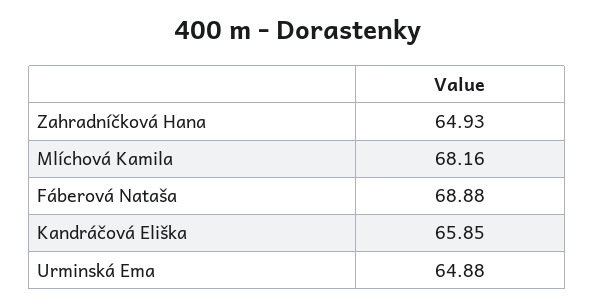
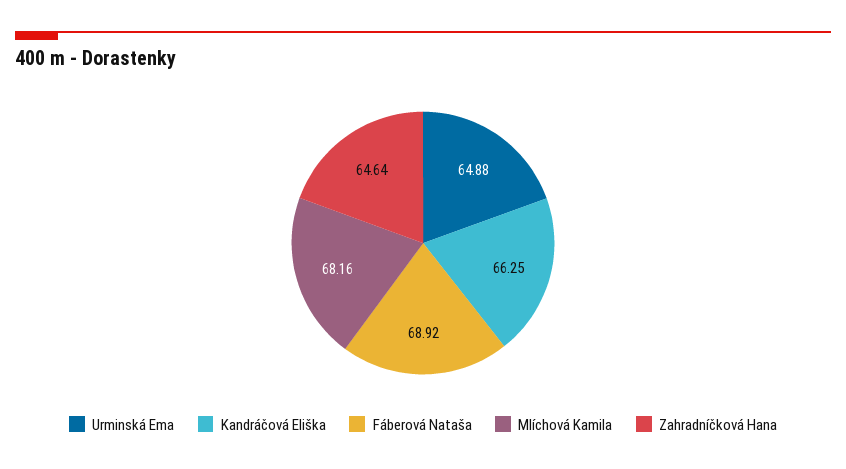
  {
-   "Zahradníčková Hana": 64.93,
+   "Zahradníčková Hana": 64.64,
    "Mlíchová Kamila": 68.16,
-   "Fáberová Nataša": 68.88,
+   "Fáberová Nataša": 68.92,
-   "Kandráčová Eliška": 65.85,
+   "Kandráčová Eliška": 66.25,
    "Urminská Ema": 64.88
  }

